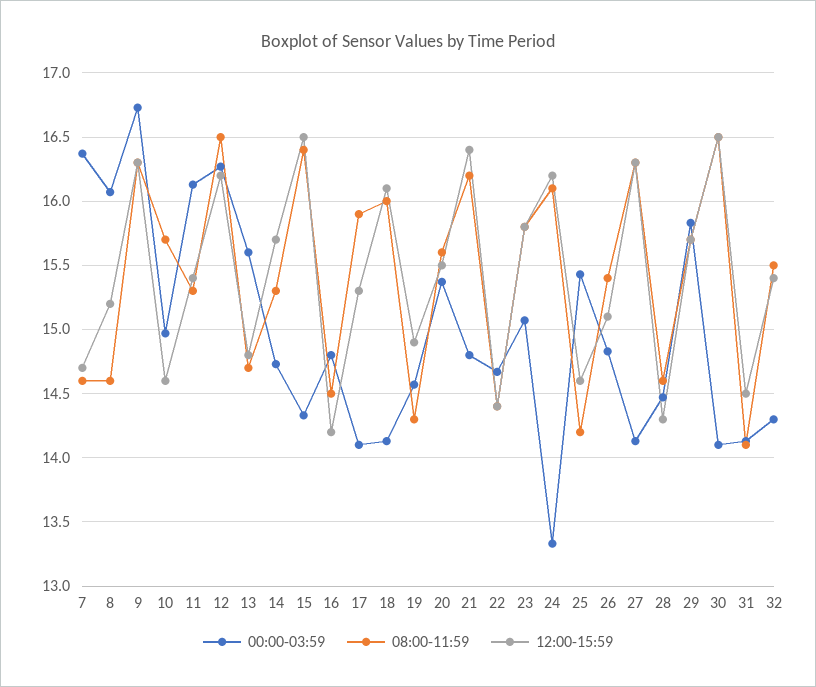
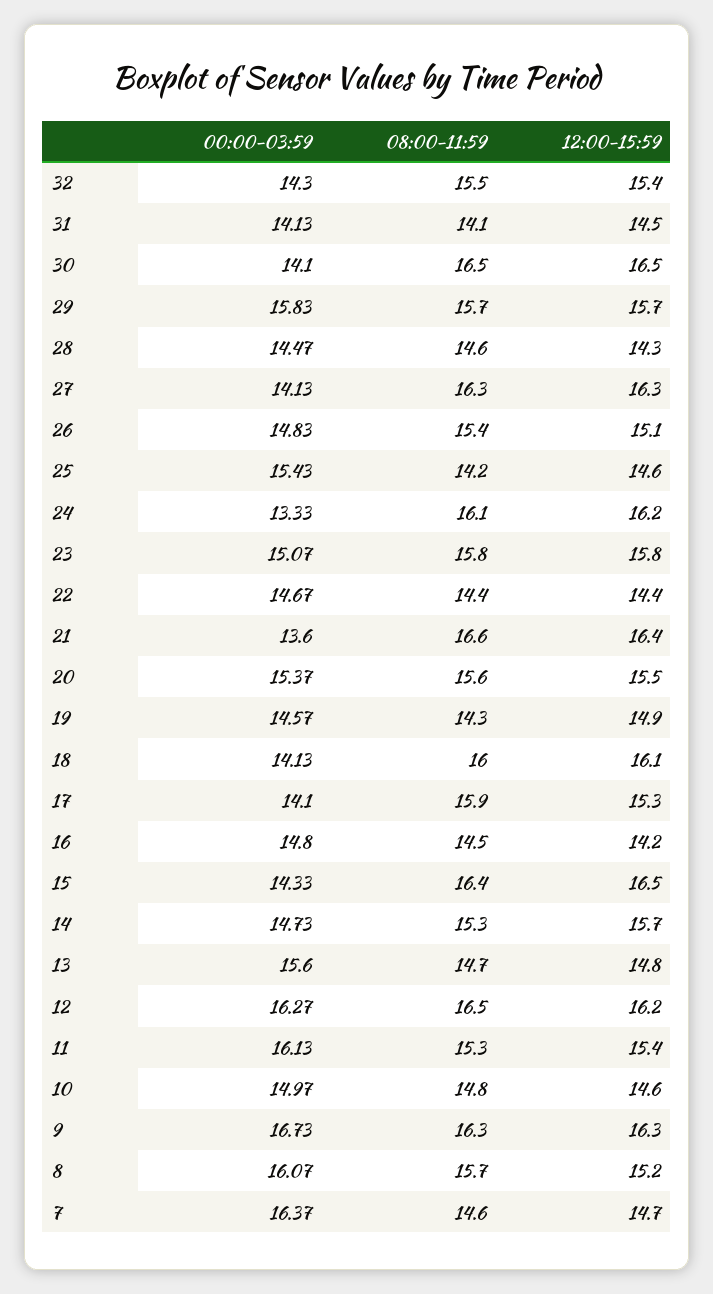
  {
    "00:00-03:59": {
      "7": 16.37,
      "8": 16.07,
      "9": 16.73,
      "10": 14.97,
      "11": 16.13,
      "12": 16.27,
      "13": 15.6,
      "14": 14.73,
      "15": 14.33,
      "16": 14.8,
      "17": 14.1,
      "18": 14.13,
      "19": 14.57,
      "20": 15.37,
-     "21": 14.8,
+     "21": 13.6,
      "22": 14.67,
      "23": 15.07,
      "24": 13.33,
      "25": 15.43,
      "26": 14.83,
      "27": 14.13,
      "28": 14.47,
      "29": 15.83,
      "30": 14.1,
      "31": 14.13,
      "32": 14.3
    },
    "08:00-11:59": {
      "7": 14.6,
-     "8": 14.6,
+     "8": 15.7,
      "9": 16.3,
-     "10": 15.7,
+     "10": 14.8,
      "11": 15.3,
      "12": 16.5,
      "13": 14.7,
      "14": 15.3,
      "15": 16.4,
      "16": 14.5,
      "17": 15.9,
      "18": 16,
      "19": 14.3,
      "20": 15.6,
-     "21": 16.2,
+     "21": 16.6,
      "22": 14.4,
      "23": 15.8,
      "24": 16.1,
      "25": 14.2,
      "26": 15.4,
      "27": 16.3,
      "28": 14.6,
      "29": 15.7,
      "30": 16.5,
      "31": 14.1,
      "32": 15.5
    },
    "12:00-15:59": {
      "7": 14.7,
      "8": 15.2,
      "9": 16.3,
      "10": 14.6,
      "11": 15.4,
      "12": 16.2,
      "13": 14.8,
      "14": 15.7,
      "15": 16.5,
      "16": 14.2,
      "17": 15.3,
      "18": 16.1,
      "19": 14.9,
      "20": 15.5,
      "21": 16.4,
      "22": 14.4,
      "23": 15.8,
      "24": 16.2,
      "25": 14.6,
      "26": 15.1,
      "27": 16.3,
      "28": 14.3,
      "29": 15.7,
      "30": 16.5,
      "31": 14.5,
      "32": 15.4
    }
  }

